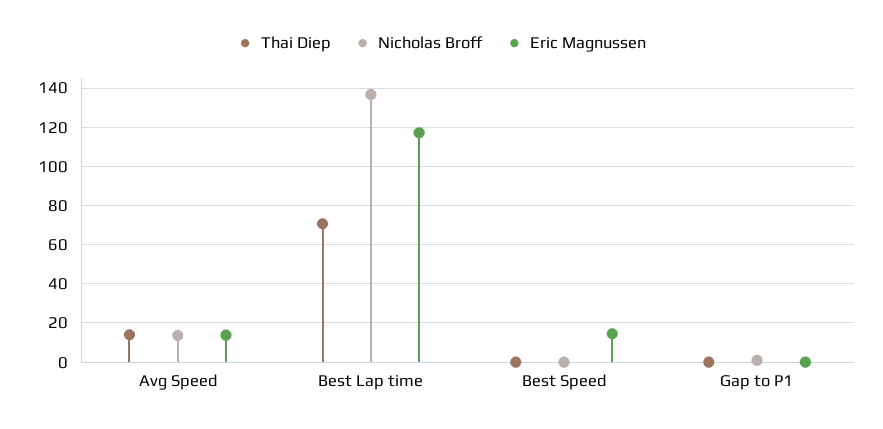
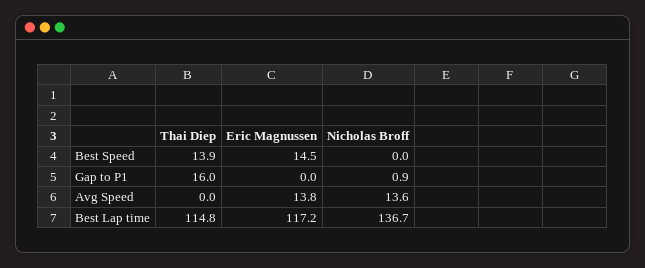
  {
    "Thai Diep": {
-     "Avg Speed": 15,
+     "Avg Speed": 0,
-     "Best Lap time": 70,
+     "Best Lap time": 114.8,
-     "Best Speed": 0,
+     "Best Speed": 13.9,
-     "Gap to P1": 0
+     "Gap to P1": 16
    },
    "Nicholas Broff": {
      "Avg Speed": 13.6,
      "Best Lap time": 136.7,
      "Best Speed": 0,
      "Gap to P1": 0.9
    },
    "Eric Magnussen": {
      "Avg Speed": 13.8,
      "Best Lap time": 117.2,
      "Best Speed": 14.5,
      "Gap to P1": 0
    }
  }

